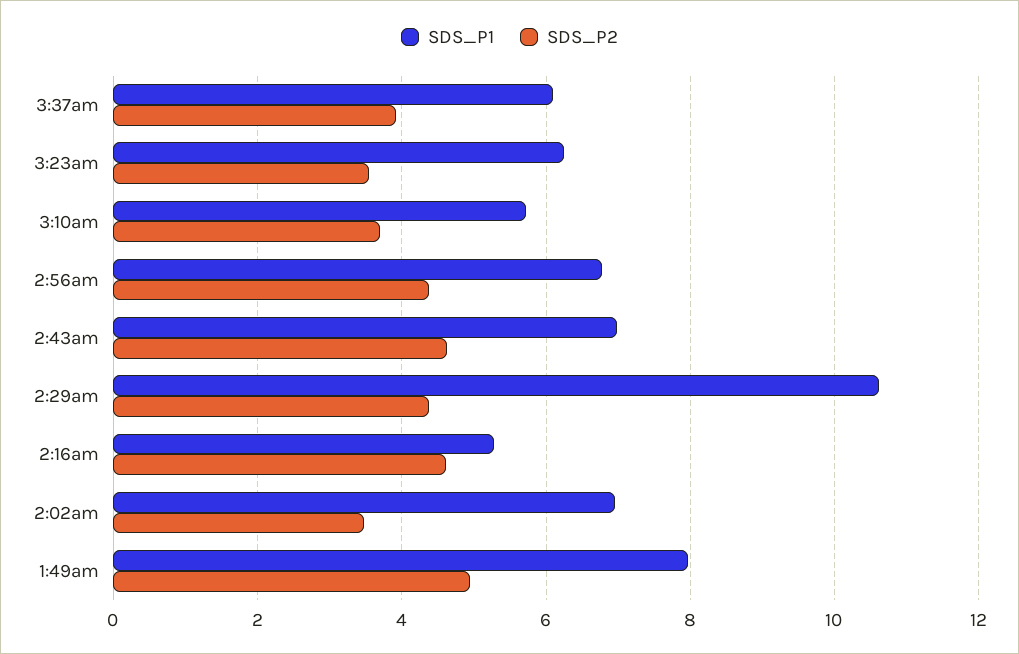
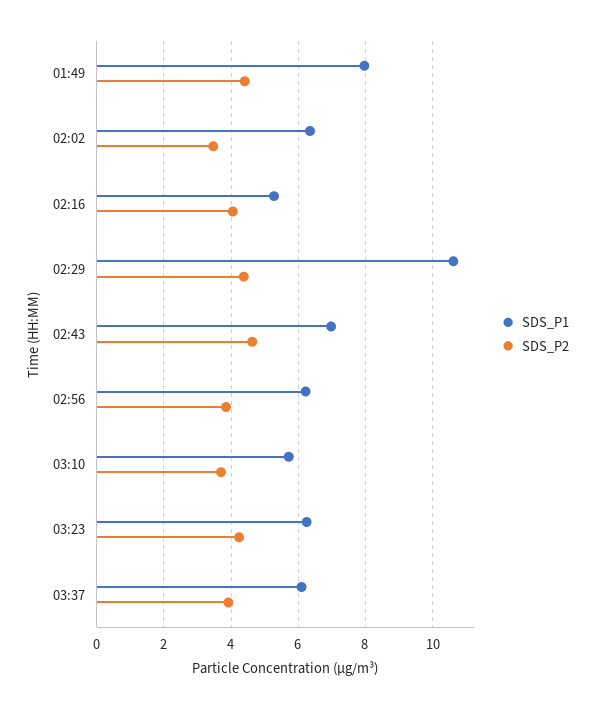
  {
    "SDS_P1": {
      "3:37am": 6.2,
      "3:23am": 6.2,
      "3:10am": 5.8,
-     "2:56am": 6.8,
+     "2:56am": 6.2,
      "2:43am": 7,
      "2:29am": 10.6,
      "2:16am": 5.2,
-     "2:02am": 7,
+     "2:02am": 6.4,
      "1:49am": 8
    },
    "SDS_P2": {
      "3:37am": 4,
-     "3:23am": 3.6,
+     "3:23am": 4.2,
      "3:10am": 3.8,
-     "2:56am": 4.4,
+     "2:56am": 3.8,
      "2:43am": 4.6,
      "2:29am": 4.4,
-     "2:16am": 4.6,
+     "2:16am": 4,
      "2:02am": 3.4,
-     "1:49am": 5
+     "1:49am": 4.4
    }
  }

